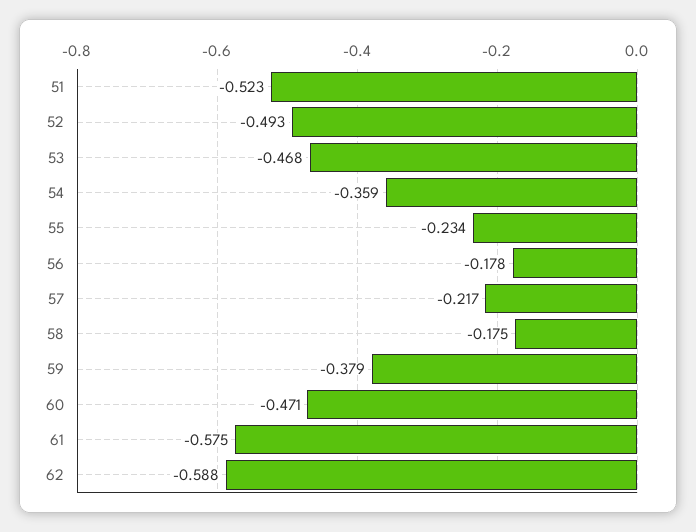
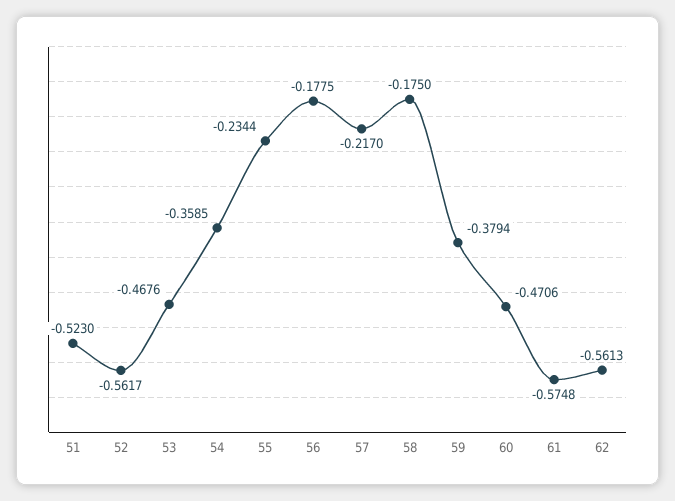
  {
    "51": -0.523,
-   "52": -0.493,
+   "52": -0.5617,
    "53": -0.4676,
    "54": -0.3585,
    "55": -0.2344,
    "56": -0.1775,
    "57": -0.217,
    "58": -0.175,
    "59": -0.3794,
    "60": -0.4706,
    "61": -0.5748,
-   "62": -0.588
+   "62": -0.5613
  }

